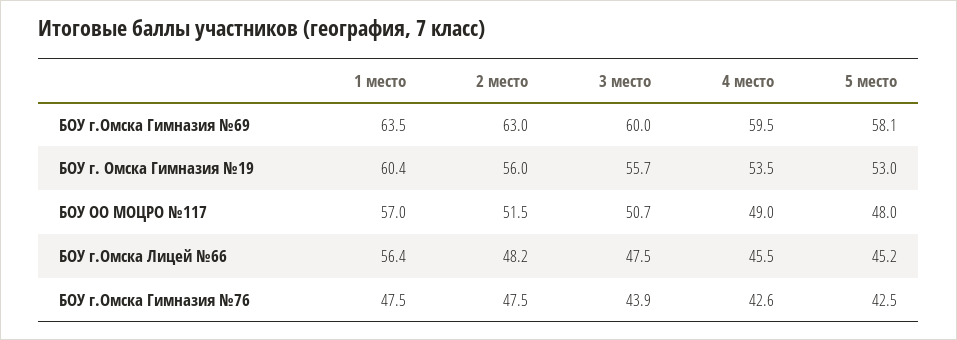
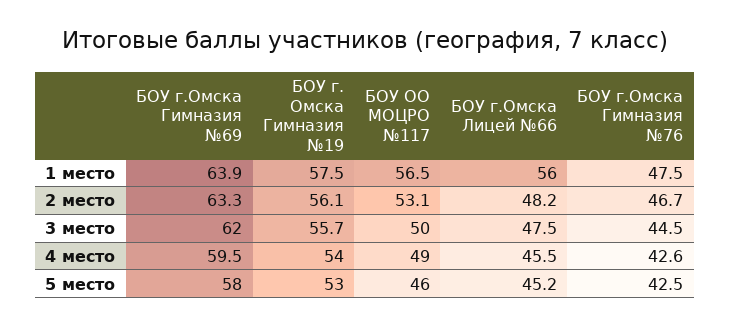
  {
    "1 место": {
-     "БОУ г.Омска Гимназия №69": 63.5,
+     "БОУ г.Омска Гимназия №69": 63.9,
-     "БОУ г. Омска Гимназия №19": 60.4,
+     "БОУ г. Омска Гимназия №19": 57.5,
-     "БОУ ОО МОЦРО №117": 57,
+     "БОУ ОО МОЦРО №117": 56.5,
-     "БОУ г.Омска Лицей №66": 56.4,
+     "БОУ г.Омска Лицей №66": 56,
      "БОУ г.Омска Гимназия №76": 47.5
    },
    "2 место": {
-     "БОУ г.Омска Гимназия №69": 63,
+     "БОУ г.Омска Гимназия №69": 63.3,
-     "БОУ г. Омска Гимназия №19": 56,
+     "БОУ г. Омска Гимназия №19": 56.1,
-     "БОУ ОО МОЦРО №117": 51.5,
+     "БОУ ОО МОЦРО №117": 53.1,
      "БОУ г.Омска Лицей №66": 48.2,
-     "БОУ г.Омска Гимназия №76": 47.5
+     "БОУ г.Омска Гимназия №76": 46.7
    },
    "3 место": {
-     "БОУ г.Омска Гимназия №69": 60,
+     "БОУ г.Омска Гимназия №69": 62,
      "БОУ г. Омска Гимназия №19": 55.7,
-     "БОУ ОО МОЦРО №117": 50.7,
+     "БОУ ОО МОЦРО №117": 50,
      "БОУ г.Омска Лицей №66": 47.5,
-     "БОУ г.Омска Гимназия №76": 43.9
+     "БОУ г.Омска Гимназия №76": 44.5
    },
    "4 место": {
      "БОУ г.Омска Гимназия №69": 59.5,
-     "БОУ г. Омска Гимназия №19": 53.5,
+     "БОУ г. Омска Гимназия №19": 54,
      "БОУ ОО МОЦРО №117": 49,
      "БОУ г.Омска Лицей №66": 45.5,
      "БОУ г.Омска Гимназия №76": 42.6
    },
    "5 место": {
-     "БОУ г.Омска Гимназия №69": 58.1,
+     "БОУ г.Омска Гимназия №69": 58,
      "БОУ г. Омска Гимназия №19": 53,
-     "БОУ ОО МОЦРО №117": 48,
+     "БОУ ОО МОЦРО №117": 46,
      "БОУ г.Омска Лицей №66": 45.2,
      "БОУ г.Омска Гимназия №76": 42.5
    }
  }

